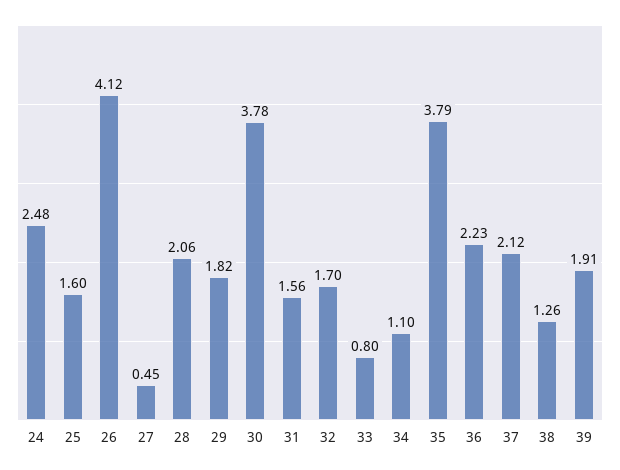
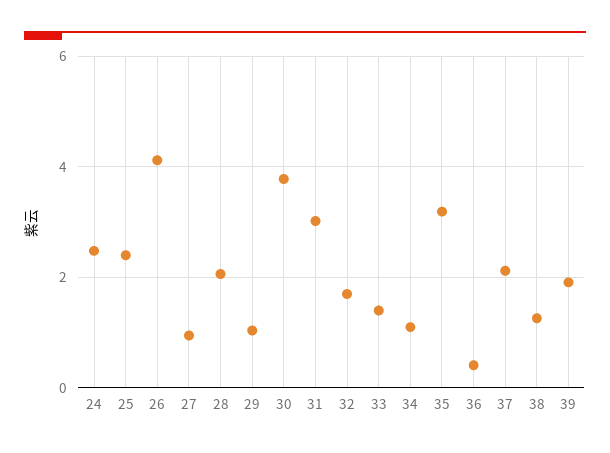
  {
    "24": 2.48,
-   "25": 1.6,
+   "25": 2.4,
    "26": 4.12,
-   "27": 0.45,
+   "27": 1,
    "28": 2.06,
-   "29": 1.82,
+   "29": 1,
    "30": 3.78,
-   "31": 1.56,
+   "31": 3,
    "32": 1.7,
-   "33": 0.8,
+   "33": 1.4,
    "34": 1.1,
-   "35": 3.79,
+   "35": 3.2,
-   "36": 2.23,
+   "36": 0.4,
    "37": 2.12,
    "38": 1.26,
    "39": 1.91
  }

